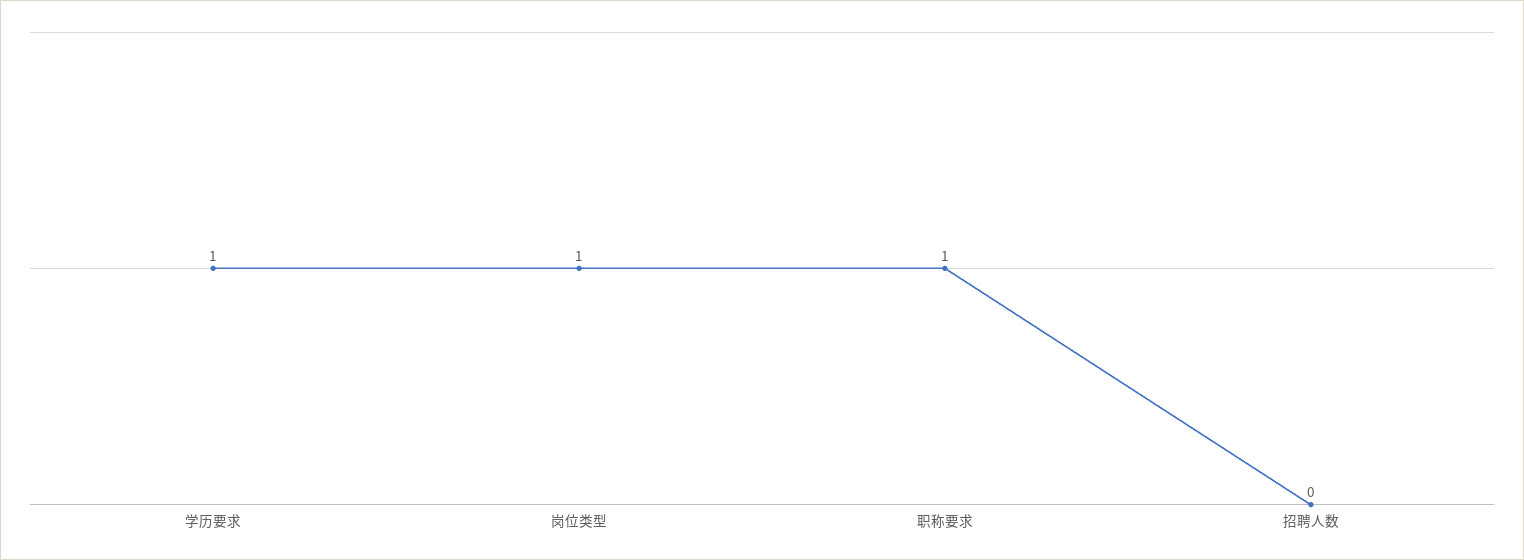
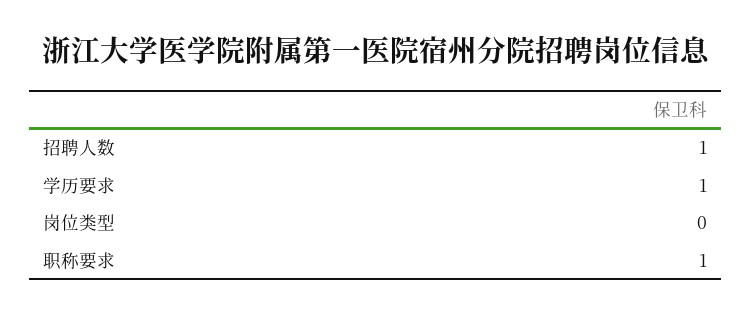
  {
    "学历要求": 1,
-   "岗位类型": 1,
+   "岗位类型": 0,
    "职称要求": 1,
-   "招聘人数": 0
+   "招聘人数": 1
  }

